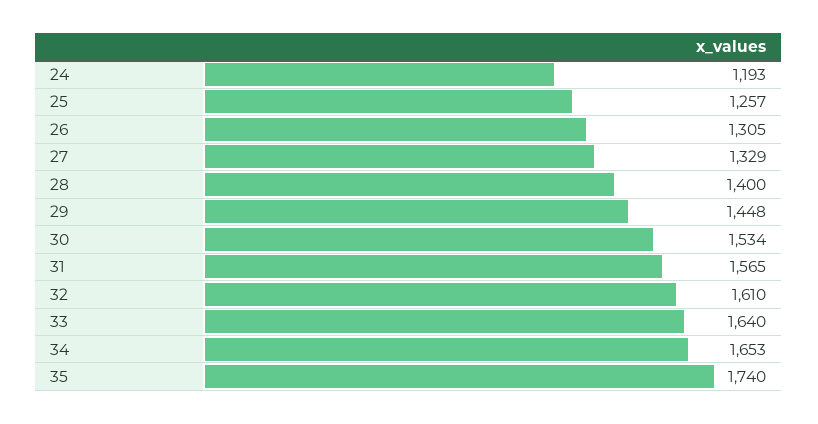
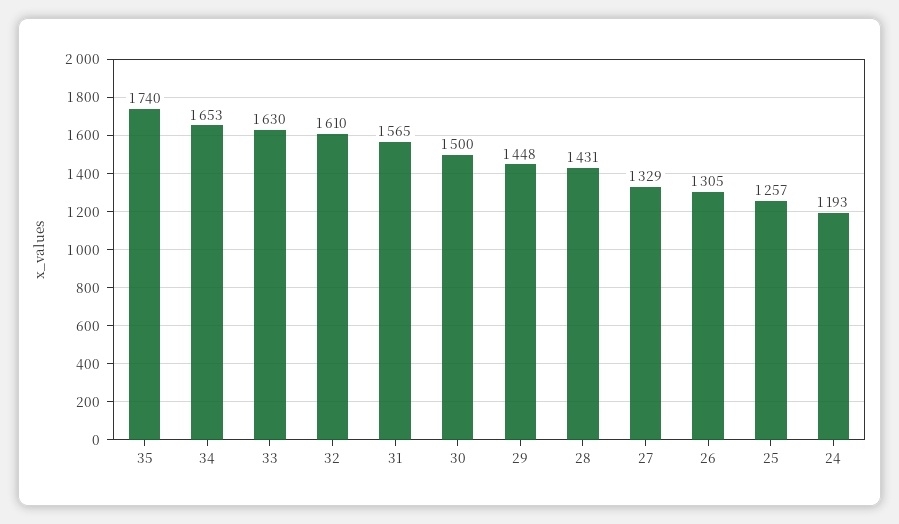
  {
    "24": 1193,
    "25": 1257,
    "26": 1305,
    "27": 1329,
-   "28": 1400,
+   "28": 1431,
    "29": 1448,
-   "30": 1534,
+   "30": 1500,
    "31": 1565,
    "32": 1610,
-   "33": 1640,
+   "33": 1630,
    "34": 1653,
    "35": 1740
  }

